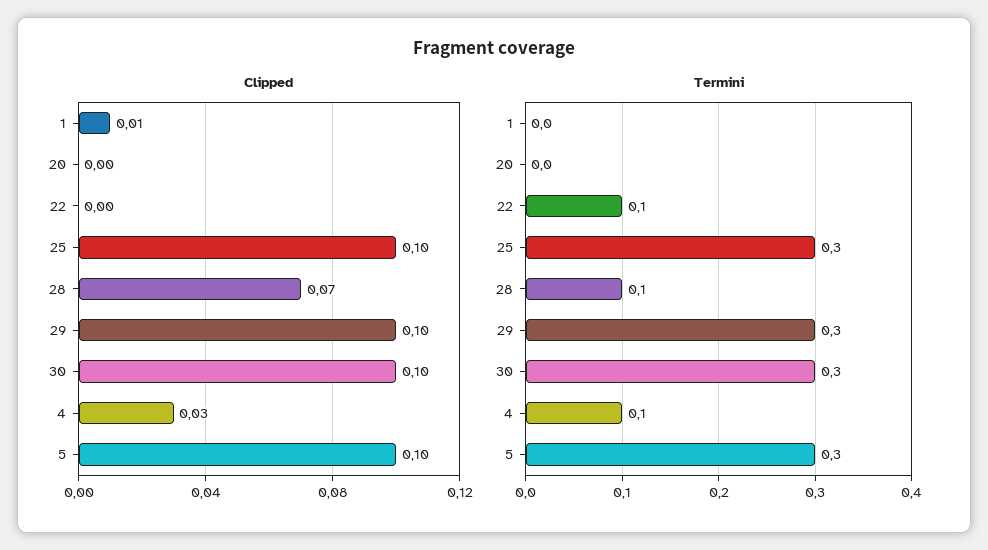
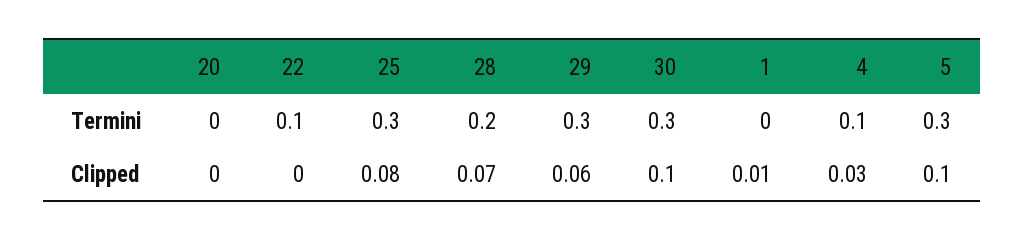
  {
    "Clipped": {
      "1": 0.01,
      "20": 0,
      "22": 0,
-     "25": 0.1,
+     "25": 0.08,
      "28": 0.07,
-     "29": 0.1,
+     "29": 0.06,
      "30": 0.1,
      "4": 0.03,
      "5": 0.1
    },
    "Termini": {
      "1": 0,
      "20": 0,
      "22": 0.1,
      "25": 0.3,
-     "28": 0.1,
+     "28": 0.2,
      "29": 0.3,
      "30": 0.3,
      "4": 0.1,
      "5": 0.3
    }
  }

